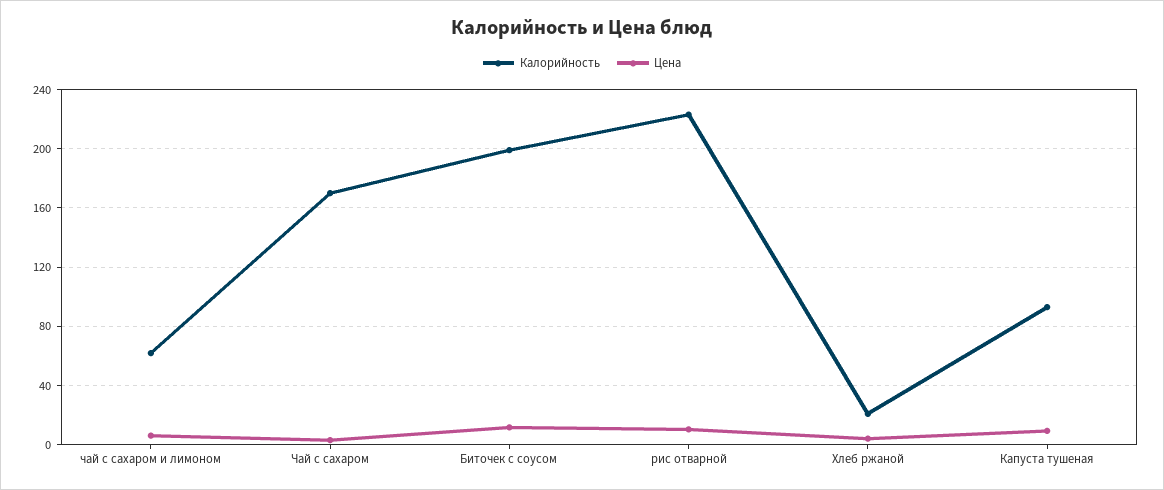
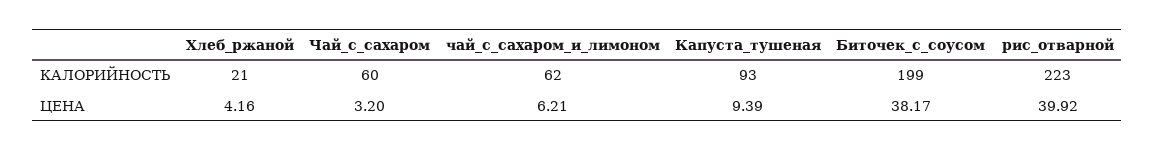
  {
    "Калорийность": {
      "чай с сахаром и лимоном": 62,
-     "Чай с сахаром": 170,
+     "Чай с сахаром": 60,
      "Биточек с соусом": 199,
      "рис отварной": 223,
      "Хлеб ржаной": 21,
      "Капуста тушеная": 93
    },
    "Цена": {
      "чай с сахаром и лимоном": 6.21,
      "Чай с сахаром": 3.2,
-     "Биточек с соусом": 10,
+     "Биточек с соусом": 38.17,
-     "рис отварной": 10,
+     "рис отварной": 39.92,
      "Хлеб ржаной": 4.16,
      "Капуста тушеная": 9.39
    }
  }

